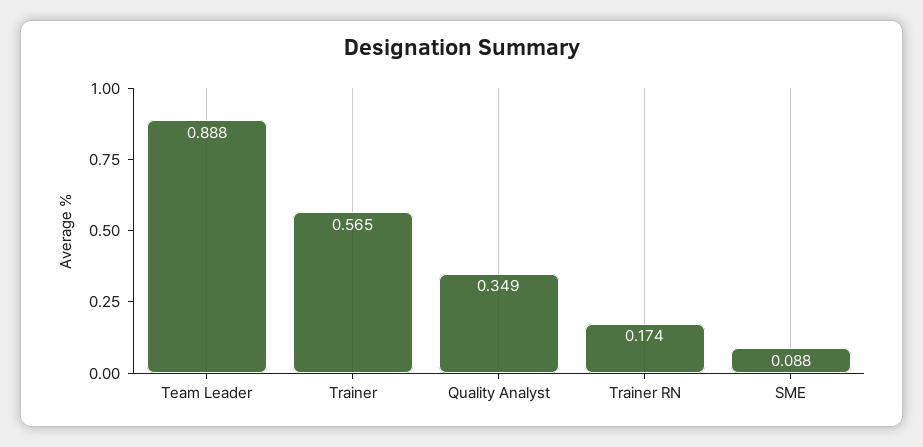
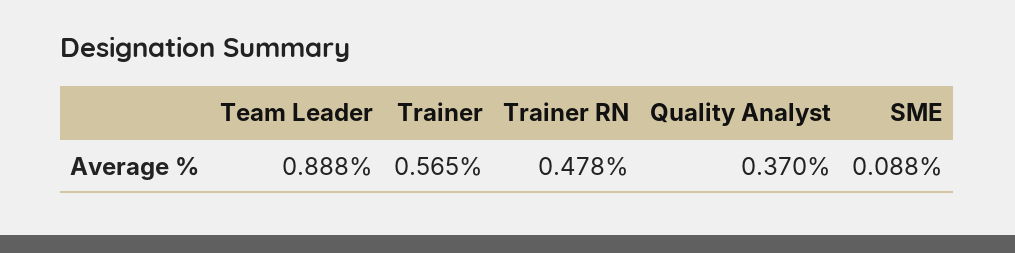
  {
    "Team Leader": 0.888,
    "Trainer": 0.565,
-   "Quality Analyst": 0.349,
+   "Quality Analyst": 0.37,
-   "Trainer RN": 0.174,
+   "Trainer RN": 0.478,
    "SME": 0.088
  }

